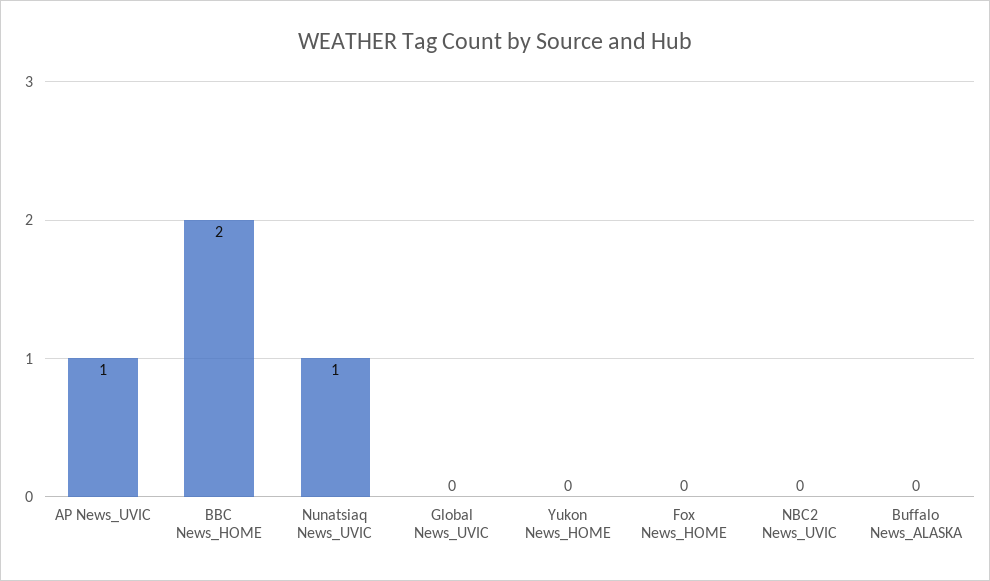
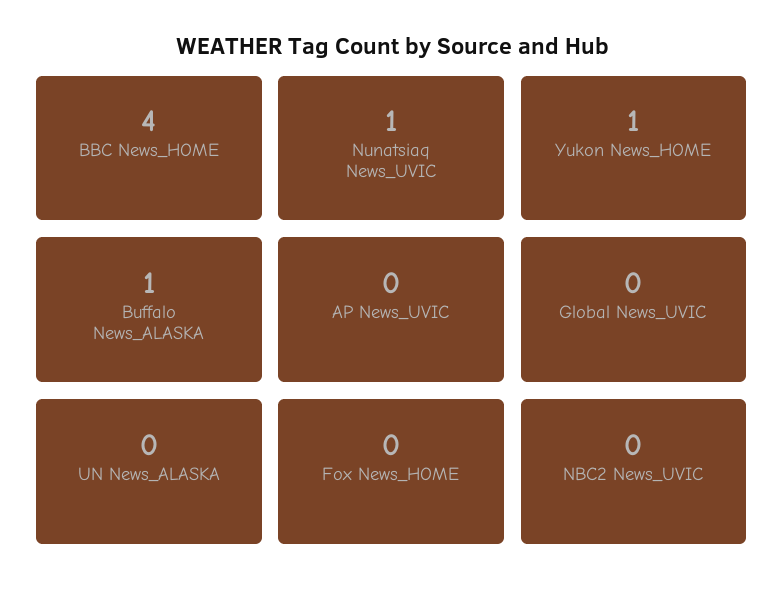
  {
-   "AP News_UVIC": 1,
+   "AP News_UVIC": 0,
-   "BBC News_HOME": 2,
+   "BBC News_HOME": 4,
    "Nunatsiaq News_UVIC": 1,
    "Global News_UVIC": 0,
-   "Yukon News_HOME": 0,
+   "Yukon News_HOME": 1,
    "Fox News_HOME": 0,
    "NBC2 News_UVIC": 0,
-   "Buffalo News_ALASKA": 0
+   "Buffalo News_ALASKA": 1,
+   "UN News_ALASKA": 0
  }

